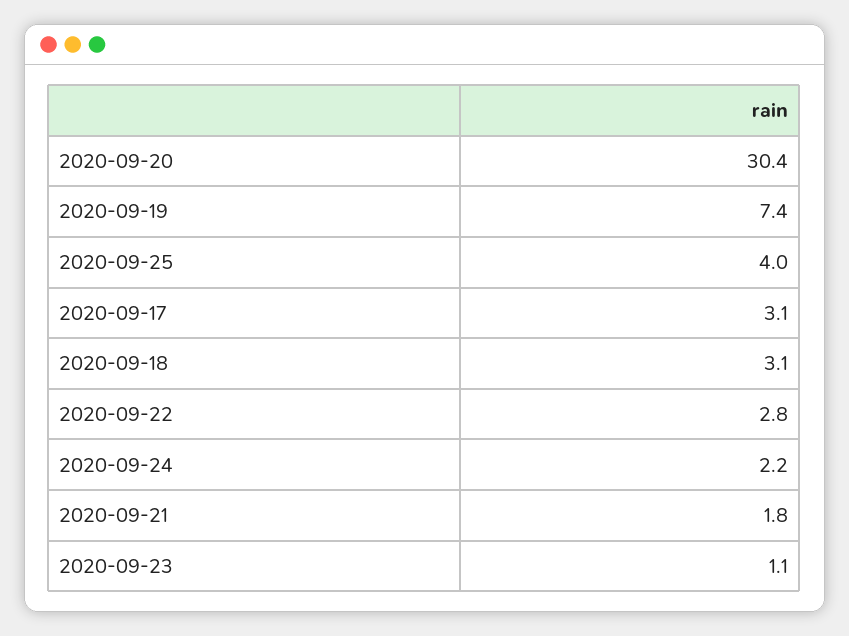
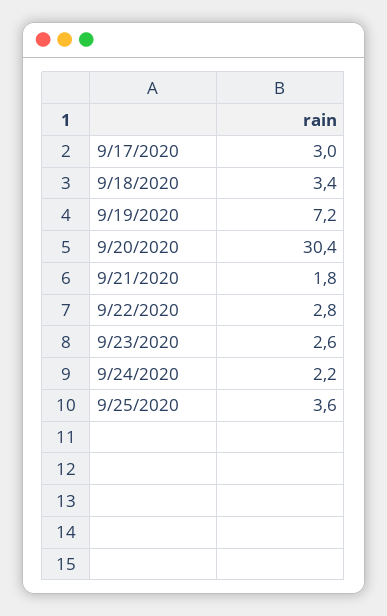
  {
    "2020-09-20": 30.4,
-   "2020-09-19": 7.4,
+   "2020-09-19": 7.2,
-   "2020-09-25": 4,
+   "2020-09-25": 3.6,
-   "2020-09-17": 3.1,
+   "2020-09-17": 3,
-   "2020-09-18": 3.1,
+   "2020-09-18": 3.4,
    "2020-09-22": 2.8,
    "2020-09-24": 2.2,
    "2020-09-21": 1.8,
-   "2020-09-23": 1.1
+   "2020-09-23": 2.6
  }

